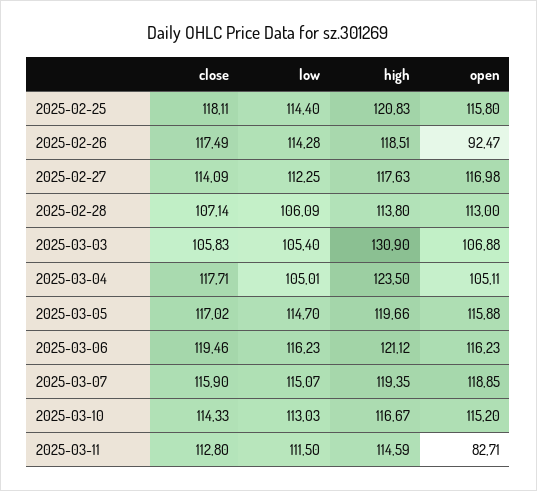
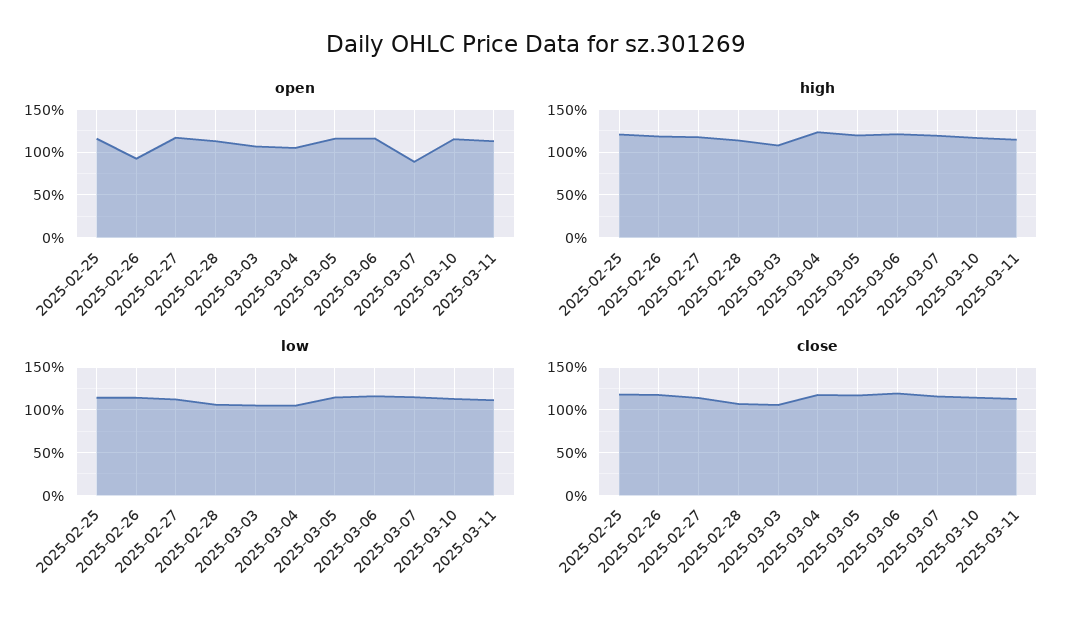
  {
    "close": {
      "2025-02-25": 118.11,
      "2025-02-26": 117.49,
      "2025-02-27": 114.09,
      "2025-02-28": 107.14,
      "2025-03-03": 105.83,
      "2025-03-04": 117.71,
      "2025-03-05": 117.02,
      "2025-03-06": 119.46,
      "2025-03-07": 115.9,
      "2025-03-10": 114.33,
      "2025-03-11": 112.8
    },
    "low": {
      "2025-02-25": 114.4,
      "2025-02-26": 114.28,
      "2025-02-27": 112.25,
      "2025-02-28": 106.09,
      "2025-03-03": 105.4,
      "2025-03-04": 105.01,
      "2025-03-05": 114.7,
      "2025-03-06": 116.23,
      "2025-03-07": 115.07,
      "2025-03-10": 113.03,
      "2025-03-11": 111.5
    },
    "high": {
      "2025-02-25": 120.83,
      "2025-02-26": 118.51,
      "2025-02-27": 117.63,
      "2025-02-28": 113.8,
-     "2025-03-03": 130.9,
+     "2025-03-03": 110,
      "2025-03-04": 123.5,
      "2025-03-05": 119.66,
      "2025-03-06": 121.12,
      "2025-03-07": 119.35,
      "2025-03-10": 116.67,
      "2025-03-11": 114.59
    },
    "open": {
      "2025-02-25": 115.8,
      "2025-02-26": 92.47,
      "2025-02-27": 116.98,
      "2025-02-28": 113,
      "2025-03-03": 106.88,
      "2025-03-04": 105.11,
      "2025-03-05": 115.88,
      "2025-03-06": 116.23,
-     "2025-03-07": 118.85,
+     "2025-03-07": 90,
      "2025-03-10": 115.2,
-     "2025-03-11": 82.71
+     "2025-03-11": 110
    }
  }

